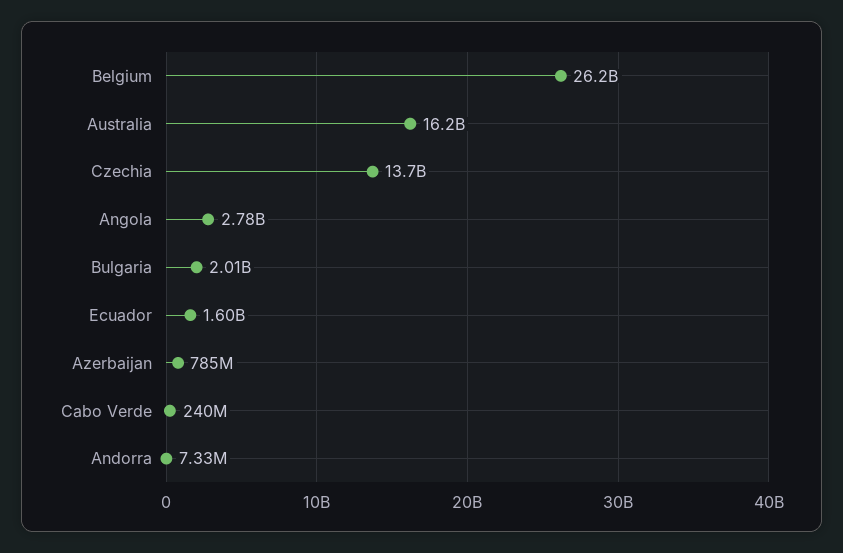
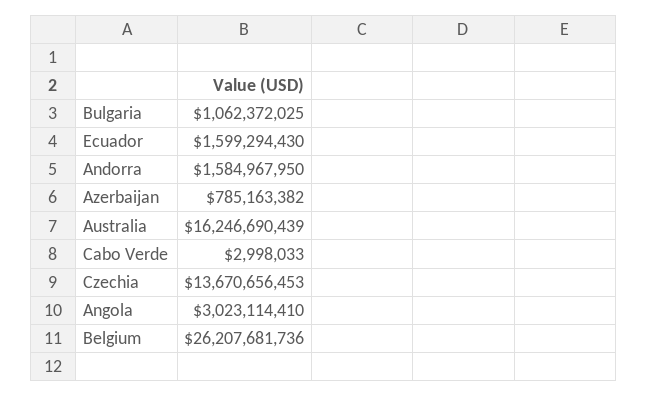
  {
    "Belgium": 26207681736,
    "Australia": 16246690439,
    "Czechia": 13670656453,
-   "Angola": 2780000000,
+   "Angola": 3023114410,
-   "Bulgaria": 2010000000,
+   "Bulgaria": 1062372025,
    "Ecuador": 1599294430,
    "Azerbaijan": 785163382,
-   "Cabo Verde": 240000000,
+   "Cabo Verde": 2998033,
-   "Andorra": 7330000
+   "Andorra": 1584967950
  }

